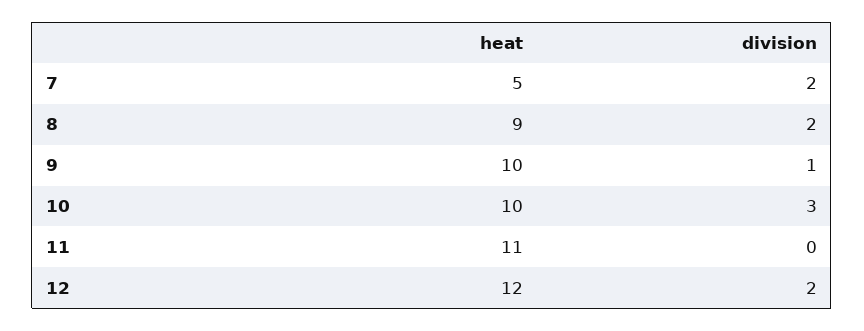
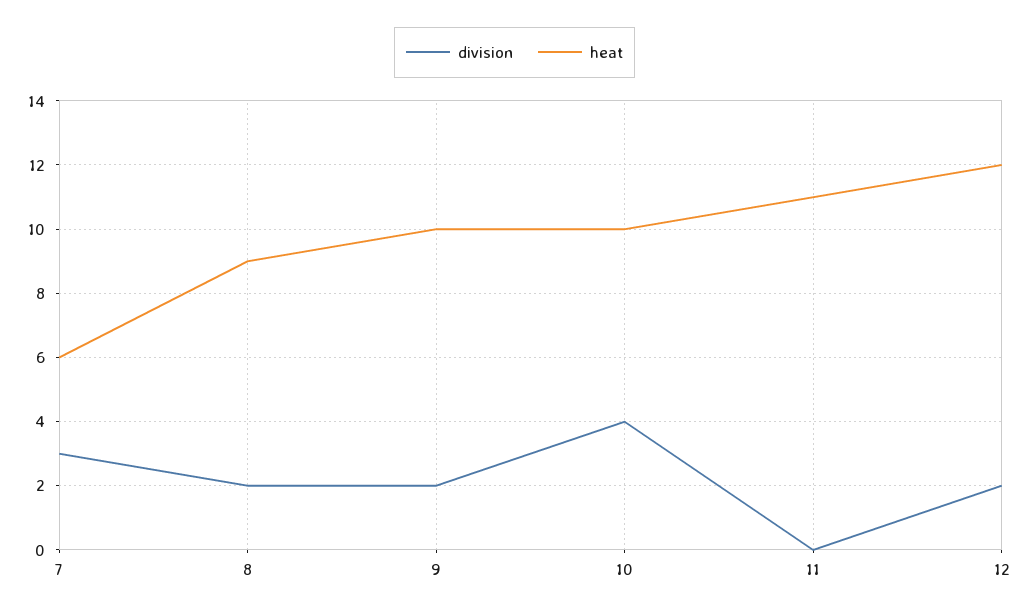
  {
    "heat": {
-     "7": 5,
+     "7": 6,
      "8": 9,
      "9": 10,
      "10": 10,
      "11": 11,
      "12": 12
    },
    "division": {
-     "7": 2,
+     "7": 3,
      "8": 2,
-     "9": 1,
+     "9": 2,
-     "10": 3,
+     "10": 4,
      "11": 0,
      "12": 2
    }
  }

